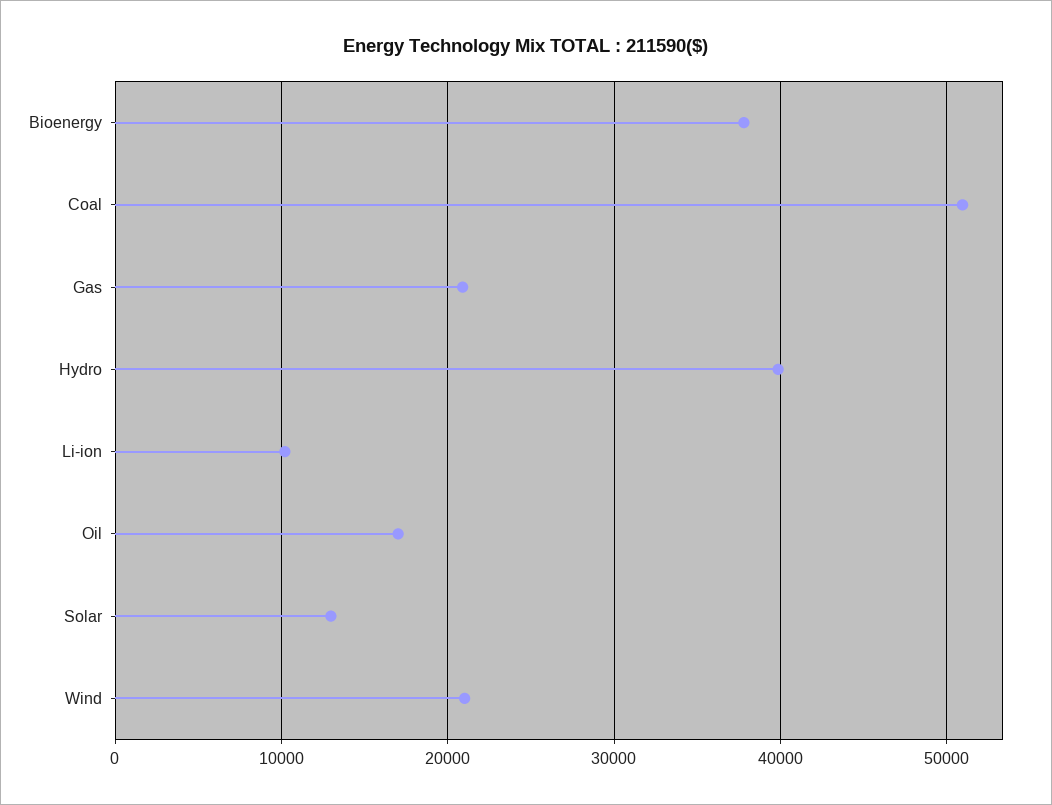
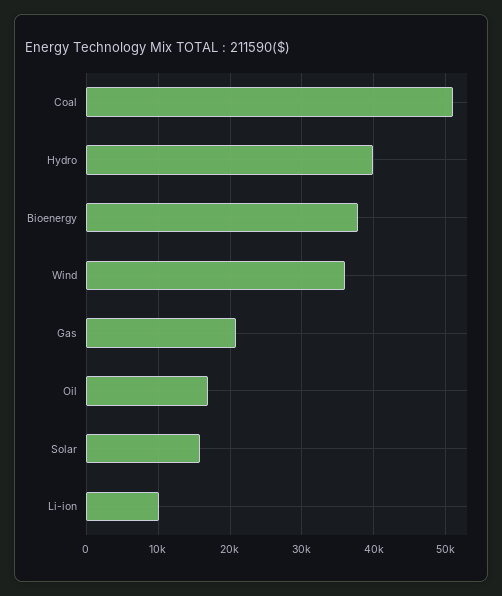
  {
    "Bioenergy": 38000,
    "Coal": 51000,
    "Gas": 21000,
    "Hydro": 40000,
    "Li-ion": 10000,
    "Oil": 17000,
-   "Solar": 13000,
+   "Solar": 16000,
-   "Wind": 21000
+   "Wind": 36000
  }

